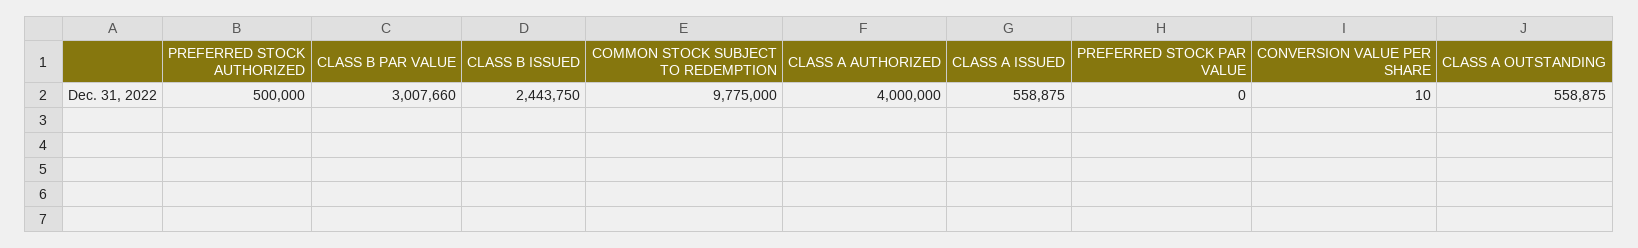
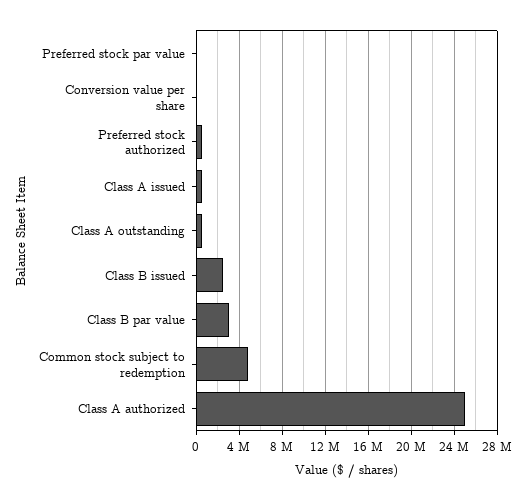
  {
    "PREFERRED STOCK AUTHORIZED": 500000,
    "CLASS B PAR VALUE": 3007660,
    "CLASS B ISSUED": 2443750,
-   "COMMON STOCK SUBJECT TO REDEMPTION": 9775000,
+   "COMMON STOCK SUBJECT TO REDEMPTION": 5000000,
-   "CLASS A AUTHORIZED": 4000000,
+   "CLASS A AUTHORIZED": 25000000,
    "CLASS A ISSUED": 558875,
    "PREFERRED STOCK PAR VALUE": 0,
    "CONVERSION VALUE PER SHARE": 10,
    "CLASS A OUTSTANDING": 558875
  }

